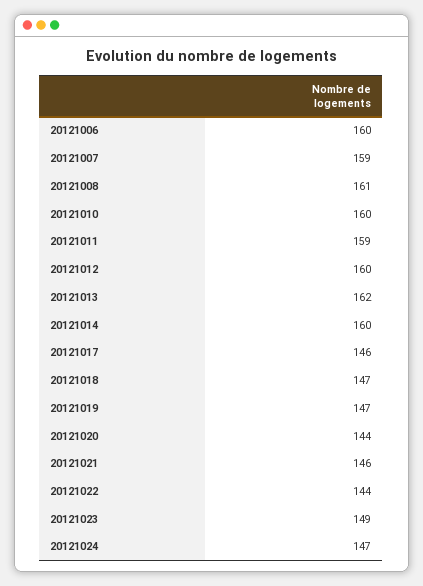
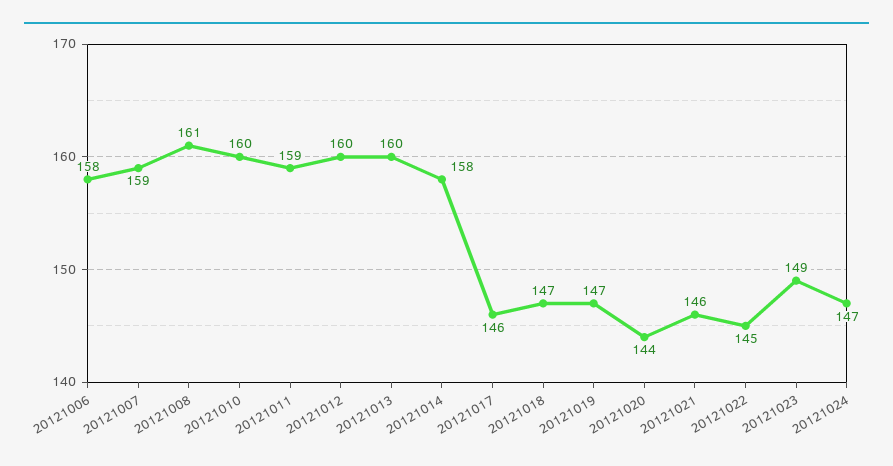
  {
-   "20121006": 160,
+   "20121006": 158,
    "20121007": 159,
    "20121008": 161,
    "20121010": 160,
    "20121011": 159,
    "20121012": 160,
-   "20121013": 162,
+   "20121013": 160,
-   "20121014": 160,
+   "20121014": 158,
    "20121017": 146,
    "20121018": 147,
    "20121019": 147,
    "20121020": 144,
    "20121021": 146,
-   "20121022": 144,
+   "20121022": 145,
    "20121023": 149,
    "20121024": 147
  }

